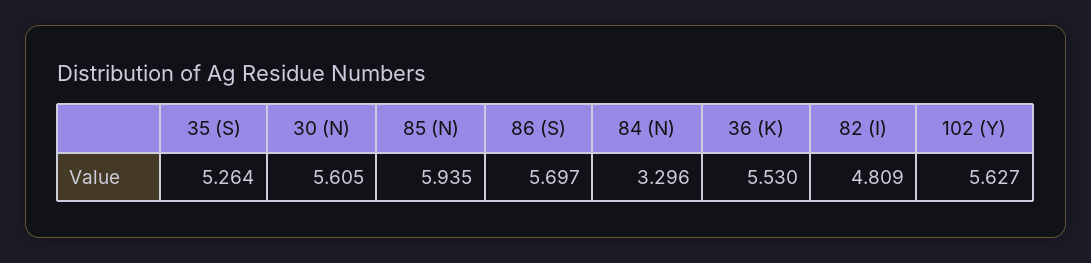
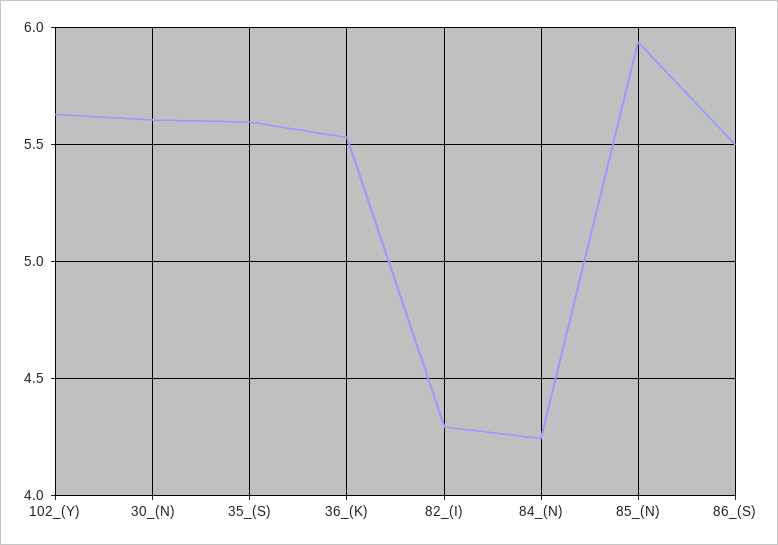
  {
-   "35 (S)": 5.264,
+   "35 (S)": 5.6,
    "30 (N)": 5.605,
    "85 (N)": 5.935,
-   "86 (S)": 5.697,
+   "86 (S)": 5.5,
-   "84 (N)": 3.296,
+   "84 (N)": 4.25,
    "36 (K)": 5.53,
-   "82 (I)": 4.809,
+   "82 (I)": 4.3,
    "102 (Y)": 5.627
  }

